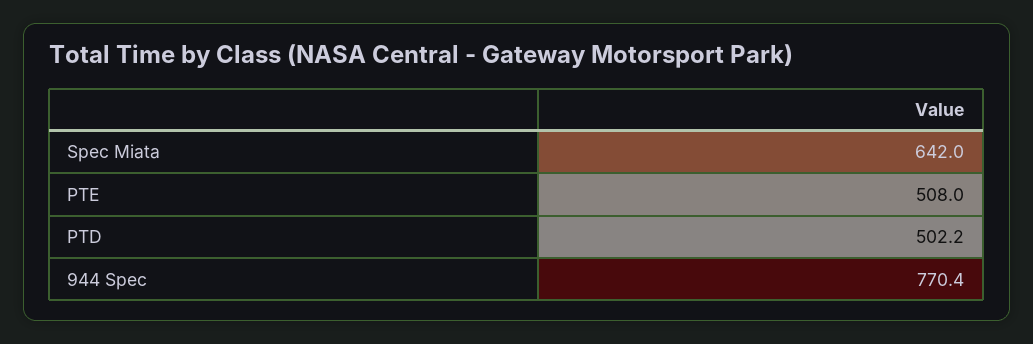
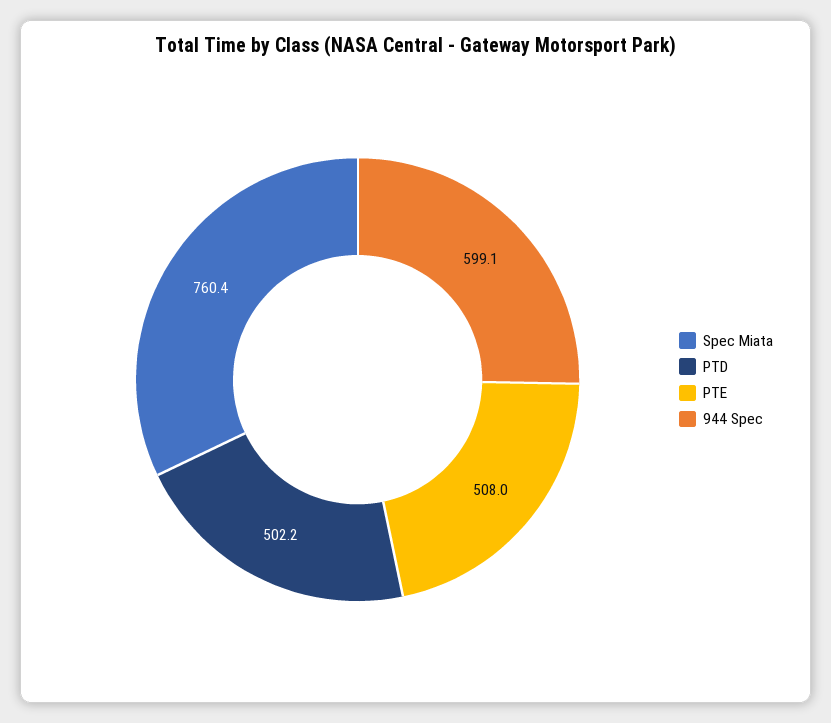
  {
-   "Spec Miata": 642,
+   "Spec Miata": 760.4,
    "PTE": 508,
    "PTD": 502.2,
-   "944 Spec": 770.4
+   "944 Spec": 599.1
  }

